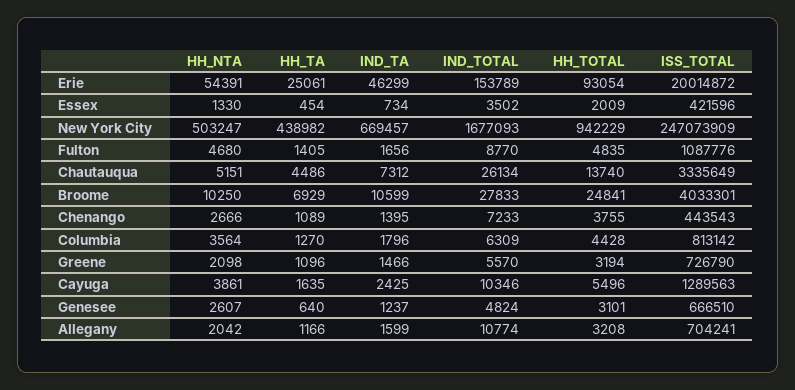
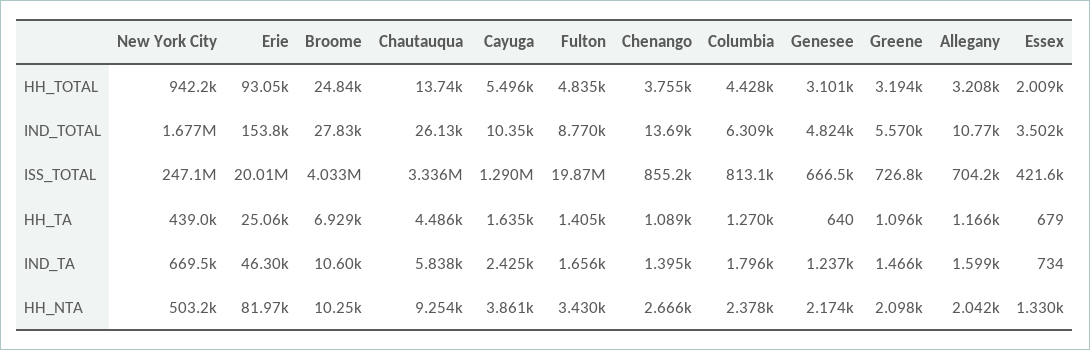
  {
    "HH_NTA": {
-     "Erie": 54391,
+     "Erie": 81970,
      "Essex": 1330,
      "New York City": 503247,
-     "Fulton": 4680,
+     "Fulton": 3430,
-     "Chautauqua": 5151,
+     "Chautauqua": 9254,
      "Broome": 10250,
      "Chenango": 2666,
-     "Columbia": 3564,
+     "Columbia": 2378,
      "Greene": 2098,
      "Cayuga": 3861,
-     "Genesee": 2607,
+     "Genesee": 2174,
      "Allegany": 2042
    },
    "HH_TA": {
      "Erie": 25061,
-     "Essex": 454,
+     "Essex": 679,
      "New York City": 438982,
      "Fulton": 1405,
      "Chautauqua": 4486,
      "Broome": 6929,
      "Chenango": 1089,
      "Columbia": 1270,
      "Greene": 1096,
      "Cayuga": 1635,
      "Genesee": 640,
      "Allegany": 1166
    },
    "IND_TA": {
      "Erie": 46299,
      "Essex": 734,
      "New York City": 669457,
      "Fulton": 1656,
-     "Chautauqua": 7312,
+     "Chautauqua": 5838,
      "Broome": 10599,
      "Chenango": 1395,
      "Columbia": 1796,
      "Greene": 1466,
      "Cayuga": 2425,
      "Genesee": 1237,
      "Allegany": 1599
    },
    "IND_TOTAL": {
      "Erie": 153789,
      "Essex": 3502,
      "New York City": 1677093,
      "Fulton": 8770,
      "Chautauqua": 26134,
      "Broome": 27833,
-     "Chenango": 7233,
+     "Chenango": 13690,
      "Columbia": 6309,
      "Greene": 5570,
      "Cayuga": 10346,
      "Genesee": 4824,
      "Allegany": 10774
    },
    "HH_TOTAL": {
      "Erie": 93054,
      "Essex": 2009,
      "New York City": 942229,
      "Fulton": 4835,
      "Chautauqua": 13740,
      "Broome": 24841,
      "Chenango": 3755,
      "Columbia": 4428,
      "Greene": 3194,
      "Cayuga": 5496,
      "Genesee": 3101,
      "Allegany": 3208
    },
    "ISS_TOTAL": {
      "Erie": 20014872,
      "Essex": 421596,
      "New York City": 247073909,
-     "Fulton": 1087776,
+     "Fulton": 19870000,
      "Chautauqua": 3335649,
      "Broome": 4033301,
-     "Chenango": 443543,
+     "Chenango": 855200,
      "Columbia": 813142,
      "Greene": 726790,
      "Cayuga": 1289563,
      "Genesee": 666510,
      "Allegany": 704241
    }
  }

